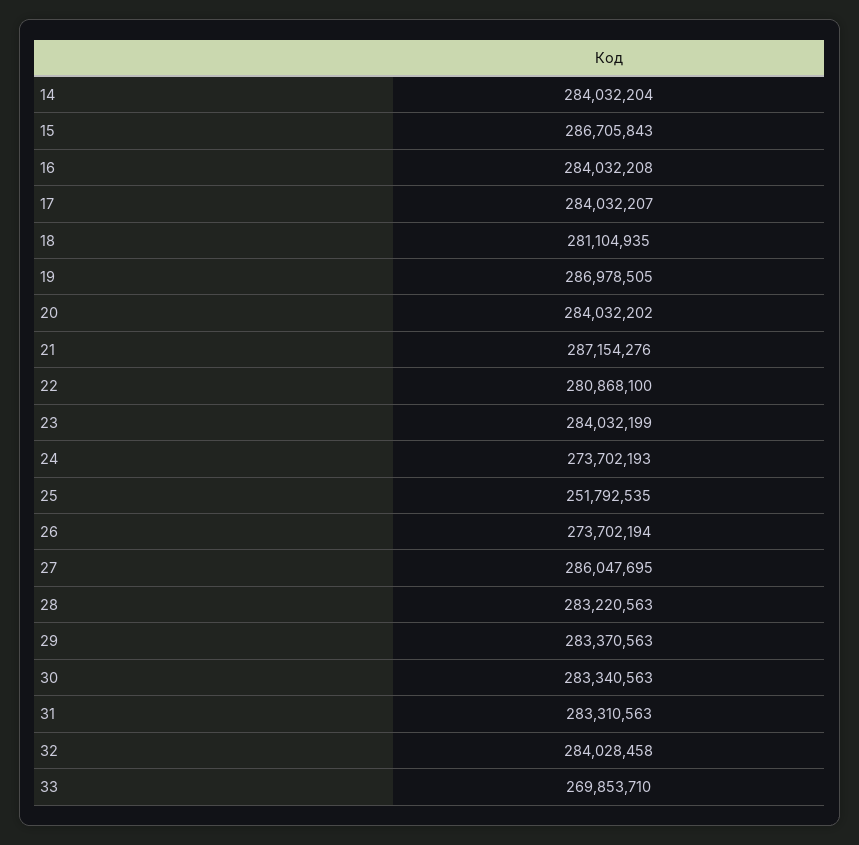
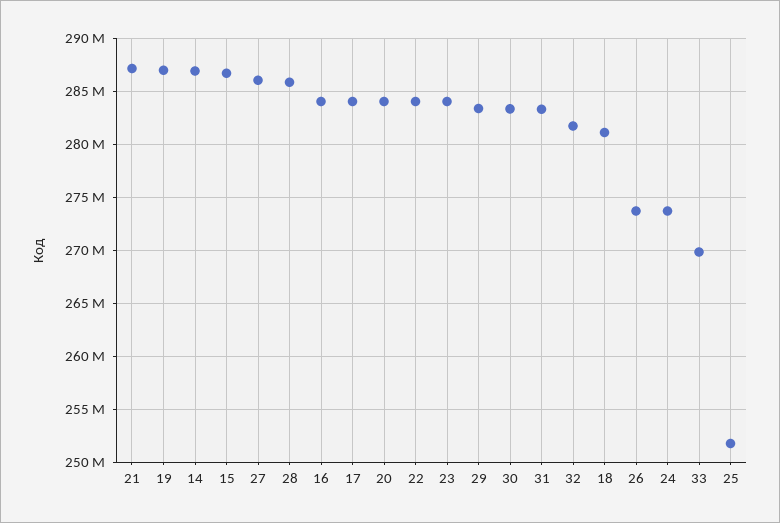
  {
-   "14": 284032204,
+   "14": 287000000,
    "15": 286705843,
    "16": 284032208,
    "17": 284032207,
    "18": 281104935,
    "19": 286978505,
    "20": 284032202,
    "21": 287154276,
-   "22": 280868100,
+   "22": 284000000,
    "23": 284032199,
    "24": 273702193,
    "25": 251792535,
    "26": 273702194,
    "27": 286047695,
-   "28": 283220563,
+   "28": 286000000,
    "29": 283370563,
    "30": 283340563,
    "31": 283310563,
-   "32": 284028458,
+   "32": 282000000,
    "33": 269853710
  }

